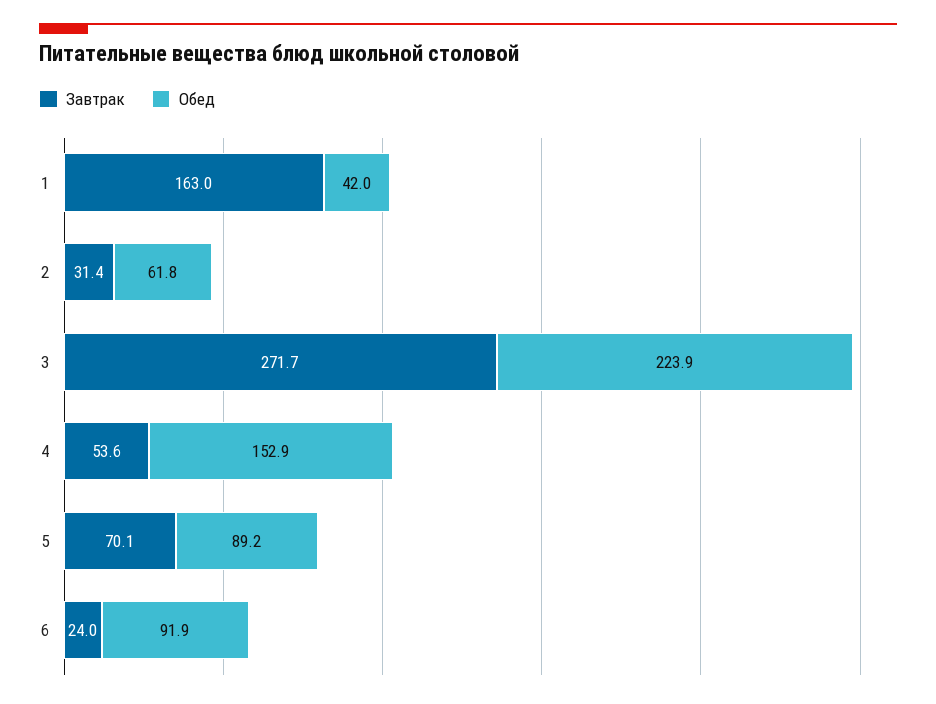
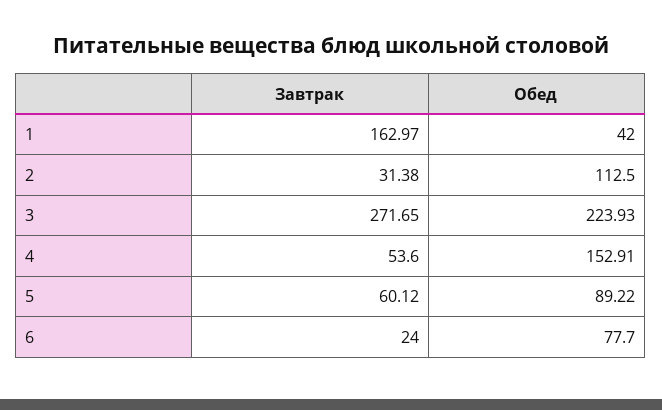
  {
    "Завтрак": {
      "1": 162.97,
      "2": 31.38,
      "3": 271.65,
      "4": 53.6,
-     "5": 70.1,
+     "5": 60.12,
      "6": 24
    },
    "Обед": {
      "1": 42,
-     "2": 61.8,
+     "2": 112.5,
      "3": 223.93,
      "4": 152.91,
      "5": 89.22,
-     "6": 91.9
+     "6": 77.7
    }
  }

